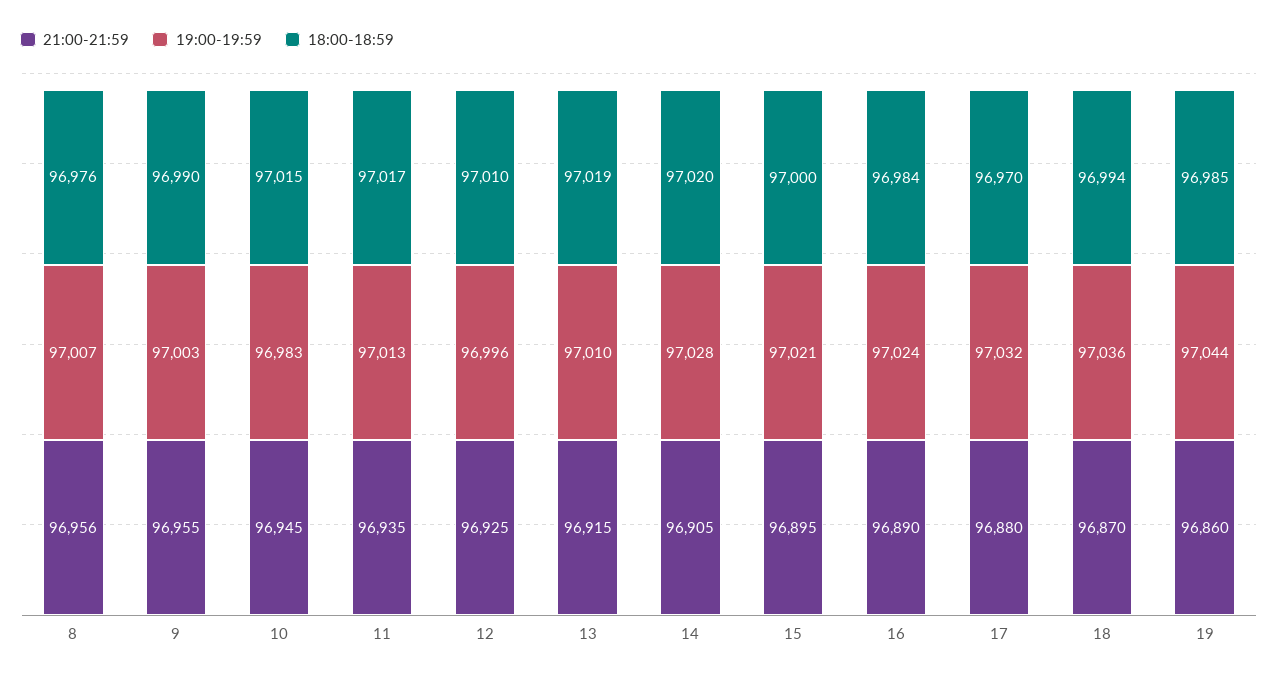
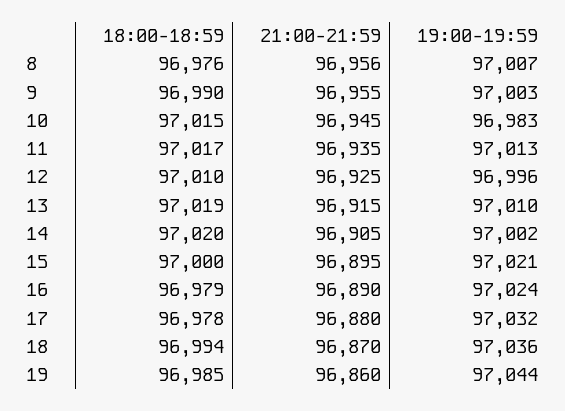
  {
    "21:00-21:59": {
      "8": 96956,
      "9": 96955,
      "10": 96945,
      "11": 96935,
      "12": 96925,
      "13": 96915,
      "14": 96905,
      "15": 96895,
      "16": 96890,
      "17": 96880,
      "18": 96870,
      "19": 96860
    },
    "19:00-19:59": {
      "8": 97007,
      "9": 97003,
      "10": 96983,
      "11": 97013,
      "12": 96996,
      "13": 97010,
-     "14": 97028,
+     "14": 97002,
      "15": 97021,
      "16": 97024,
      "17": 97032,
      "18": 97036,
      "19": 97044
    },
    "18:00-18:59": {
      "8": 96976,
      "9": 96990,
      "10": 97015,
      "11": 97017,
      "12": 97010,
      "13": 97019,
      "14": 97020,
      "15": 97000,
-     "16": 96984,
+     "16": 96979,
-     "17": 96970,
+     "17": 96978,
      "18": 96994,
      "19": 96985
    }
  }

